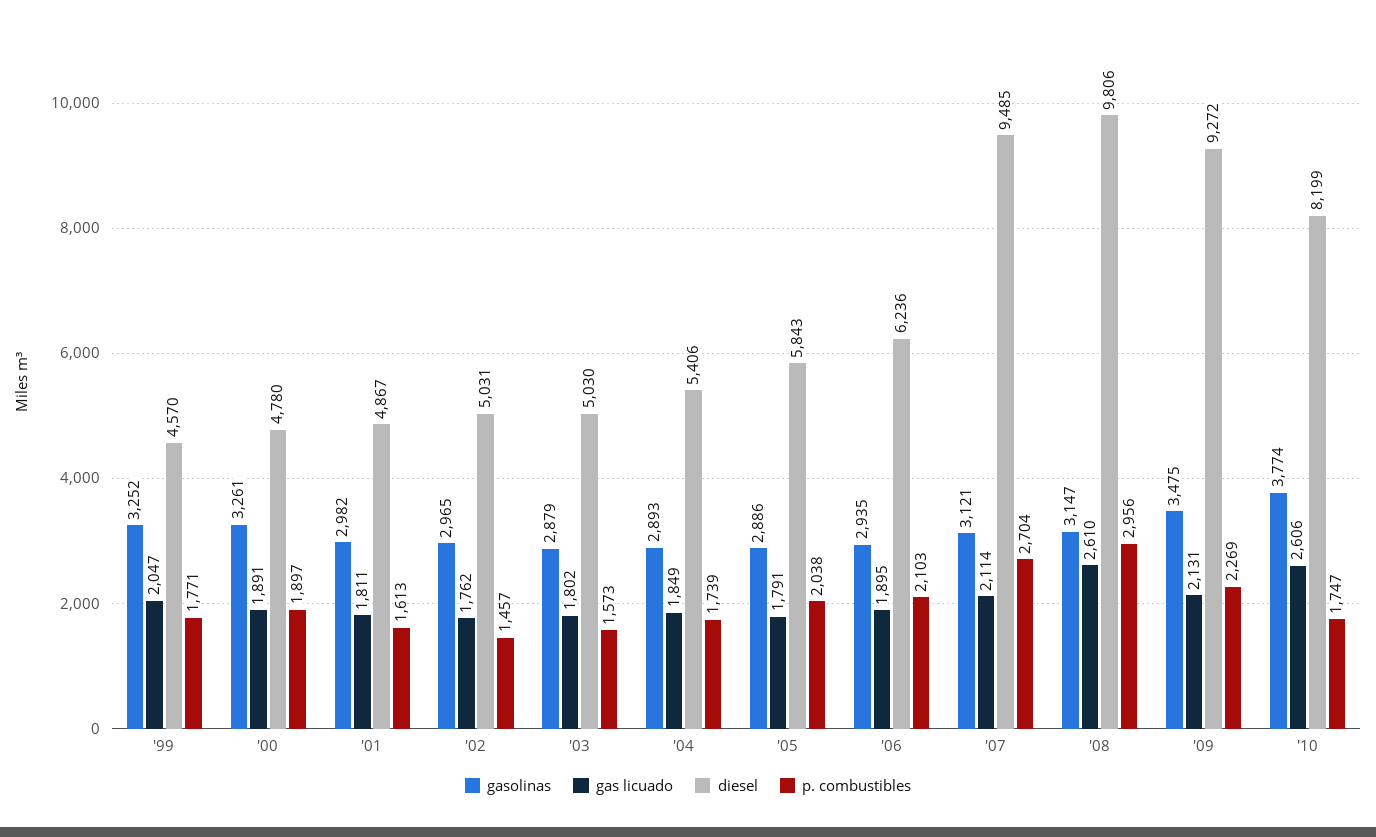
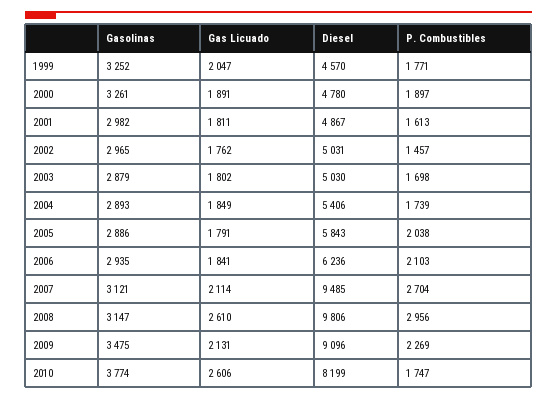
  {
    "gasolinas": {
      "'99": 3252,
      "'00": 3261,
      "'01": 2982,
      "'02": 2965,
      "'03": 2879,
      "'04": 2893,
      "'05": 2886,
      "'06": 2935,
      "'07": 3121,
      "'08": 3147,
      "'09": 3475,
      "'10": 3774
    },
    "gas licuado": {
      "'99": 2047,
      "'00": 1891,
      "'01": 1811,
      "'02": 1762,
      "'03": 1802,
      "'04": 1849,
      "'05": 1791,
-     "'06": 1895,
+     "'06": 1841,
      "'07": 2114,
      "'08": 2610,
      "'09": 2131,
      "'10": 2606
    },
    "diesel": {
      "'99": 4570,
      "'00": 4780,
      "'01": 4867,
      "'02": 5031,
      "'03": 5030,
      "'04": 5406,
      "'05": 5843,
      "'06": 6236,
      "'07": 9485,
      "'08": 9806,
-     "'09": 9272,
+     "'09": 9096,
      "'10": 8199
    },
    "p. combustibles": {
      "'99": 1771,
      "'00": 1897,
      "'01": 1613,
      "'02": 1457,
-     "'03": 1573,
+     "'03": 1698,
      "'04": 1739,
      "'05": 2038,
      "'06": 2103,
      "'07": 2704,
      "'08": 2956,
      "'09": 2269,
      "'10": 1747
    }
  }

